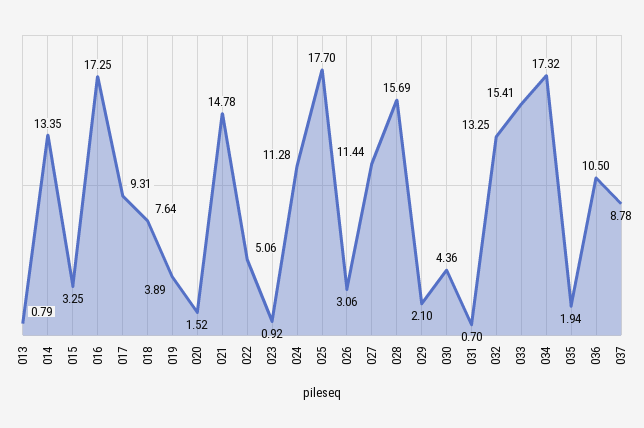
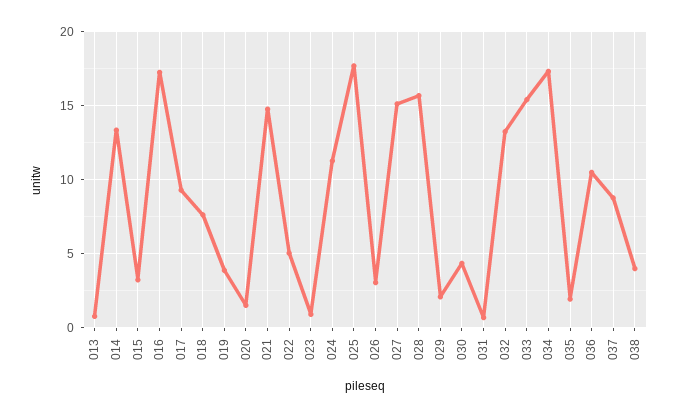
  {
    "013": 0.79,
    "014": 13.35,
    "015": 3.25,
    "016": 17.25,
    "017": 9.31,
    "018": 7.64,
    "019": 3.89,
    "020": 1.52,
    "021": 14.78,
    "022": 5.06,
    "023": 0.92,
    "024": 11.28,
    "025": 17.7,
    "026": 3.06,
-   "027": 11.44,
+   "027": 15,
    "028": 15.69,
    "029": 2.1,
    "030": 4.36,
    "031": 0.7,
    "032": 13.25,
    "033": 15.41,
    "034": 17.32,
    "035": 1.94,
    "036": 10.5,
-   "037": 8.78
+   "037": 8.78,
+   "038": 4
  }

